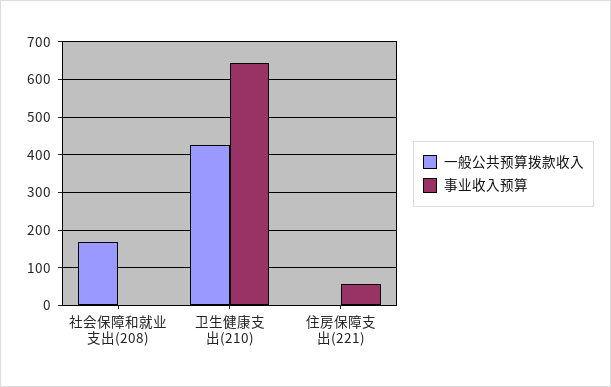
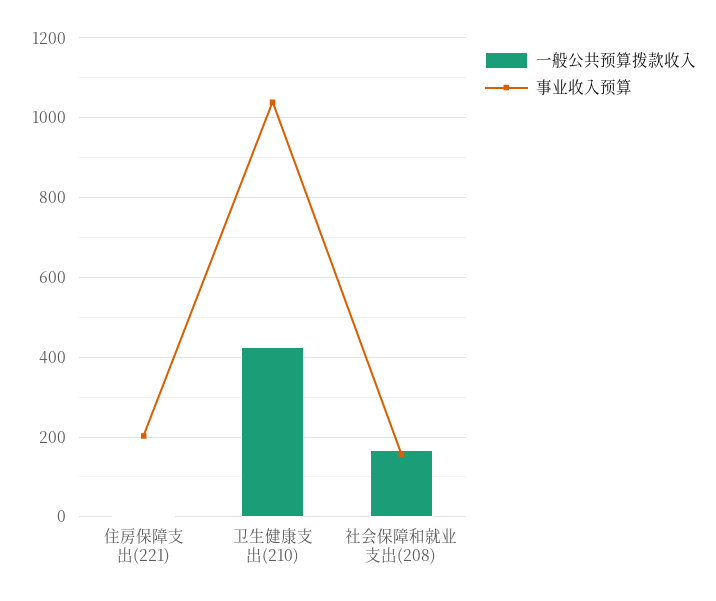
  {
    "一般公共预算拨款收入": {
      "社会保障和就业支出(208)": 160,
      "卫生健康支出(210)": 420,
      "住房保障支出(221)": 0
    },
    "事业收入预算": {
-     "社会保障和就业支出(208)": 0,
+     "社会保障和就业支出(208)": 160,
-     "卫生健康支出(210)": 640,
+     "卫生健康支出(210)": 1040,
-     "住房保障支出(221)": 60
+     "住房保障支出(221)": 200
    }
  }

